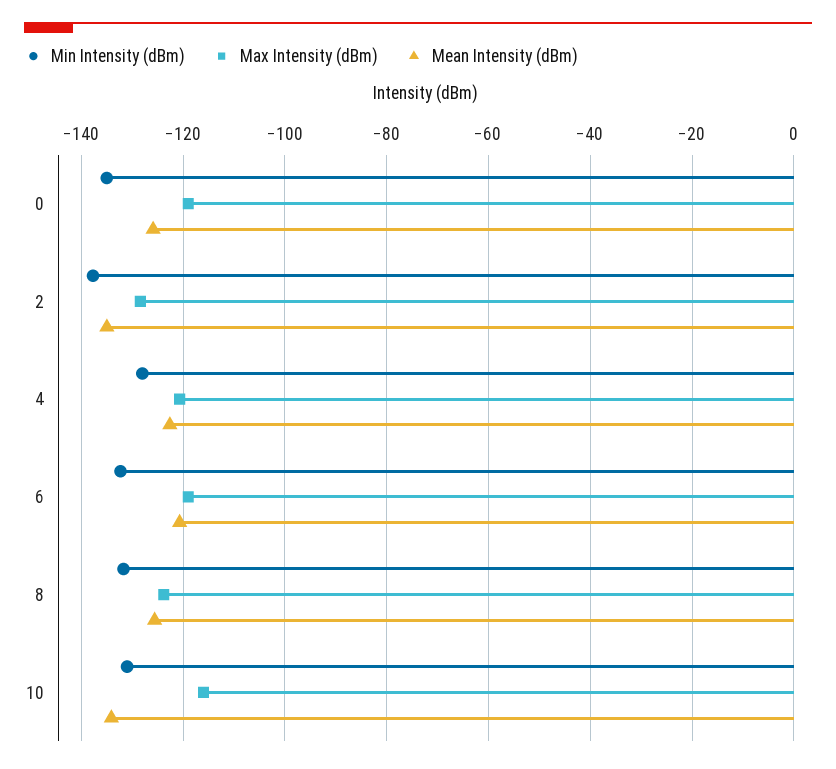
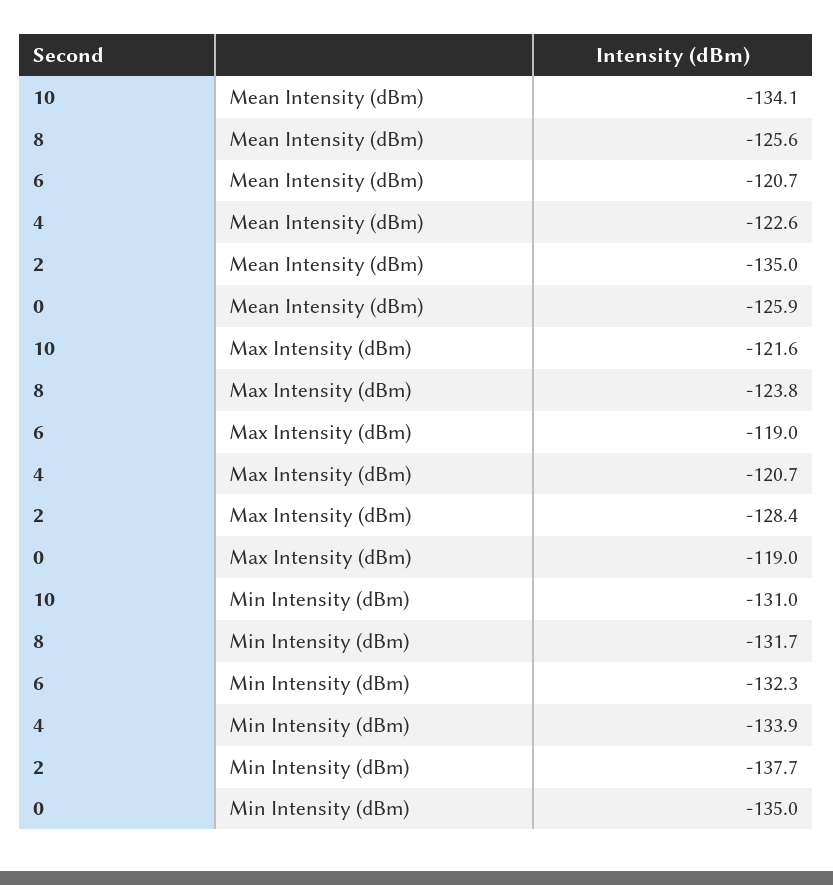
  {
    "Min Intensity (dBm)": {
      "0": -135,
      "2": -137.7,
-     "4": -128,
+     "4": -133.9,
      "6": -132.3,
      "8": -131.7,
      "10": -131
    },
    "Max Intensity (dBm)": {
      "0": -119,
      "2": -128.4,
      "4": -120.7,
      "6": -119,
      "8": -123.8,
-     "10": -116
+     "10": -121.6
    },
    "Mean Intensity (dBm)": {
      "0": -125.9,
      "2": -135,
      "4": -122.6,
      "6": -120.7,
      "8": -125.6,
      "10": -134.1
    }
  }

